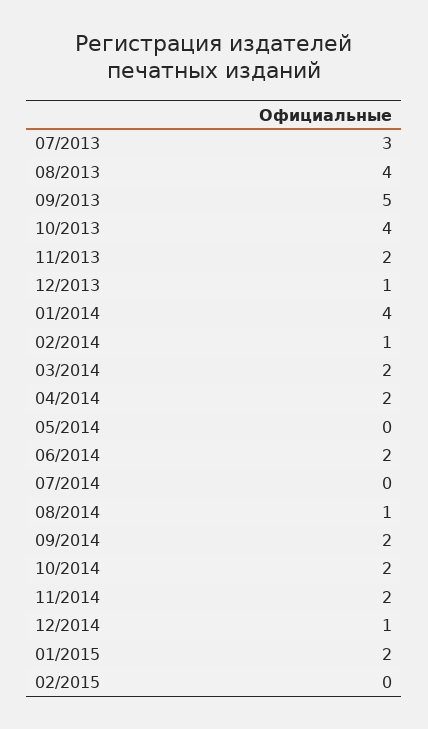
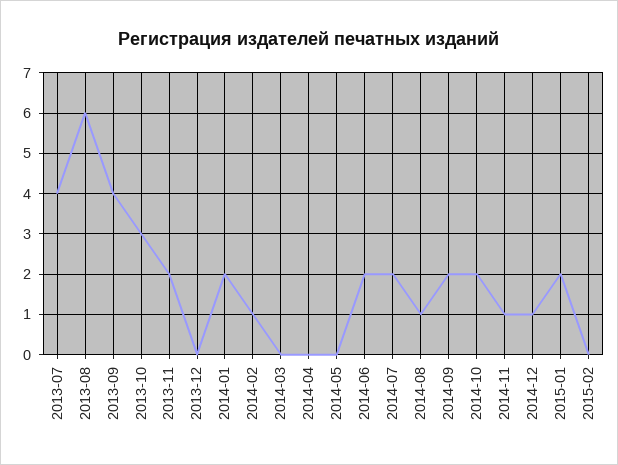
  {
-   "07/2013": 3,
+   "07/2013": 4,
-   "08/2013": 4,
+   "08/2013": 6,
-   "09/2013": 5,
+   "09/2013": 4,
-   "10/2013": 4,
+   "10/2013": 3,
    "11/2013": 2,
-   "12/2013": 1,
+   "12/2013": 0,
-   "01/2014": 4,
+   "01/2014": 2,
    "02/2014": 1,
-   "03/2014": 2,
+   "03/2014": 0,
-   "04/2014": 2,
+   "04/2014": 0,
    "05/2014": 0,
    "06/2014": 2,
-   "07/2014": 0,
+   "07/2014": 2,
    "08/2014": 1,
    "09/2014": 2,
    "10/2014": 2,
-   "11/2014": 2,
+   "11/2014": 1,
    "12/2014": 1,
    "01/2015": 2,
    "02/2015": 0
  }

